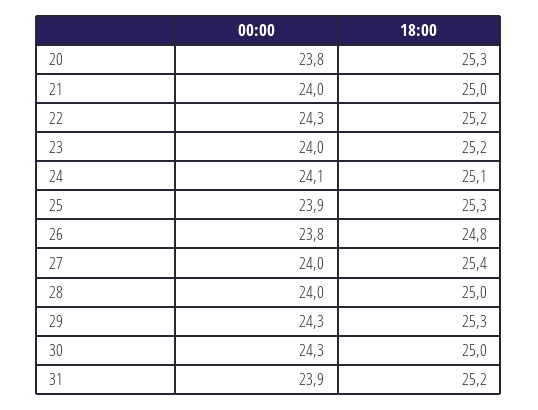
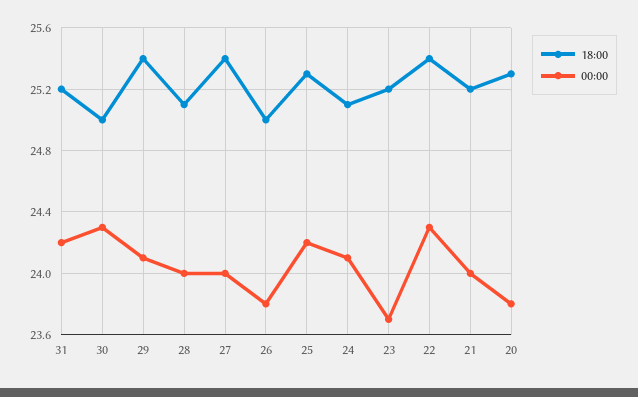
  {
    "00:00": {
      "20": 23.8,
      "21": 24,
      "22": 24.3,
-     "23": 24,
+     "23": 23.7,
      "24": 24.1,
-     "25": 23.9,
+     "25": 24.2,
      "26": 23.8,
      "27": 24,
      "28": 24,
-     "29": 24.3,
+     "29": 24.1,
      "30": 24.3,
-     "31": 23.9
+     "31": 24.2
    },
    "18:00": {
      "20": 25.3,
-     "21": 25,
+     "21": 25.2,
-     "22": 25.2,
+     "22": 25.4,
      "23": 25.2,
      "24": 25.1,
      "25": 25.3,
-     "26": 24.8,
+     "26": 25,
      "27": 25.4,
-     "28": 25,
+     "28": 25.1,
-     "29": 25.3,
+     "29": 25.4,
      "30": 25,
      "31": 25.2
    }
  }

